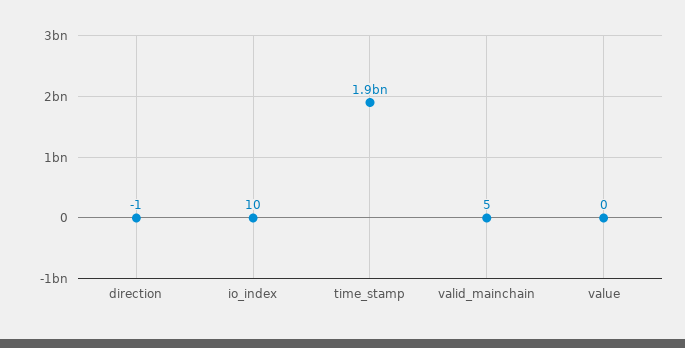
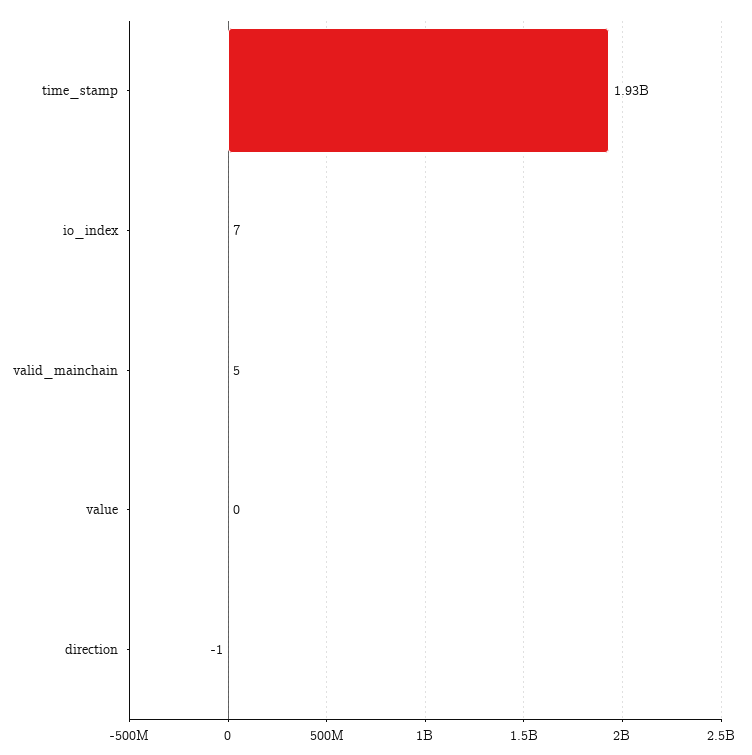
  {
    "direction": -1,
-   "io_index": 10,
+   "io_index": 7,
    "time_stamp": 1930000000,
    "valid_mainchain": 5,
    "value": 0
  }

